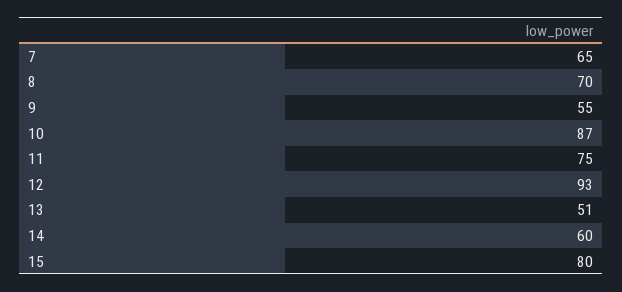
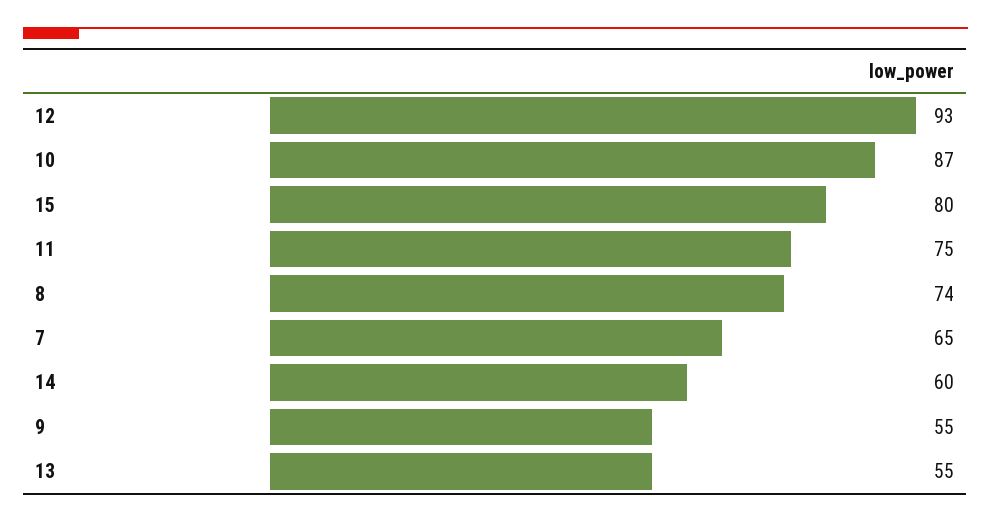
  {
    "7": 65,
-   "8": 70,
+   "8": 74,
    "9": 55,
    "10": 87,
    "11": 75,
    "12": 93,
-   "13": 51,
+   "13": 55,
    "14": 60,
    "15": 80
  }

